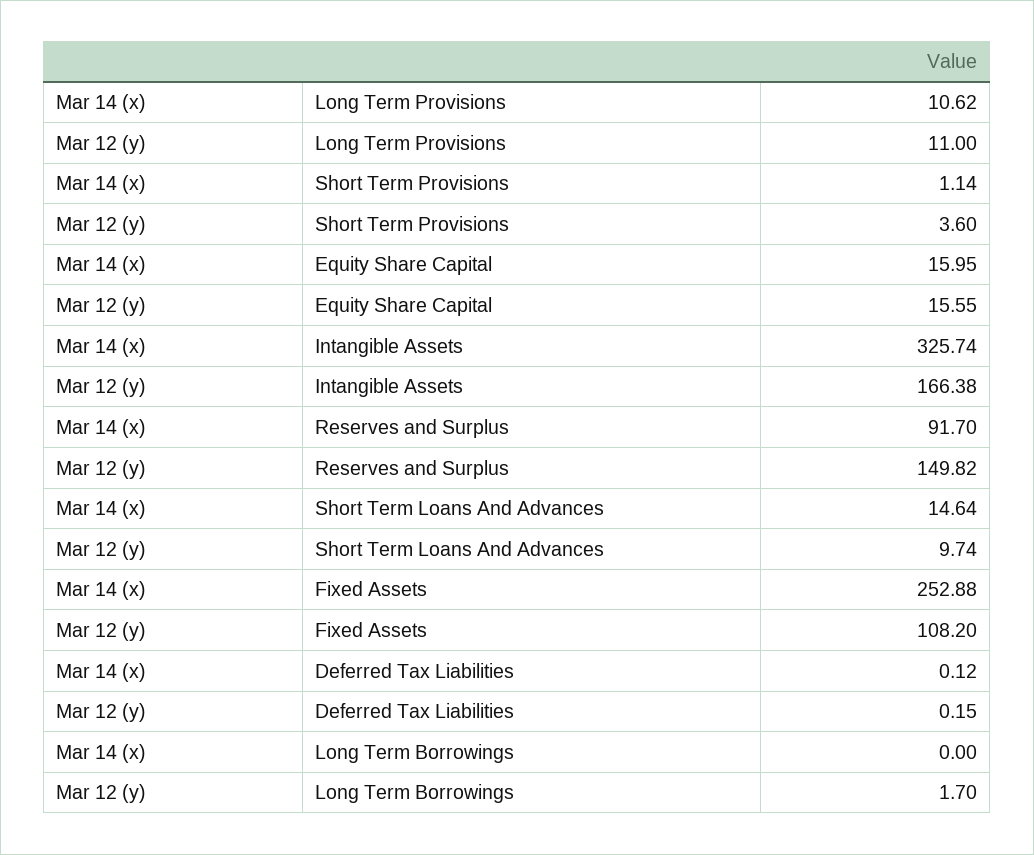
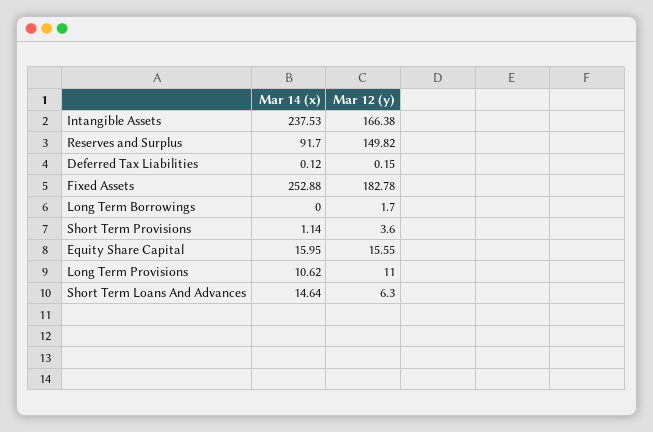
  {
    "Mar 14 (x)": {
      "Long Term Provisions": 10.62,
      "Short Term Provisions": 1.14,
      "Equity Share Capital": 15.95,
-     "Intangible Assets": 325.74,
+     "Intangible Assets": 237.53,
      "Reserves and Surplus": 91.7,
      "Short Term Loans And Advances": 14.64,
      "Fixed Assets": 252.88,
      "Deferred Tax Liabilities": 0.12,
      "Long Term Borrowings": 0
    },
    "Mar 12 (y)": {
      "Long Term Provisions": 11,
      "Short Term Provisions": 3.6,
      "Equity Share Capital": 15.55,
      "Intangible Assets": 166.38,
      "Reserves and Surplus": 149.82,
-     "Short Term Loans And Advances": 9.74,
+     "Short Term Loans And Advances": 6.3,
-     "Fixed Assets": 108.2,
+     "Fixed Assets": 182.78,
      "Deferred Tax Liabilities": 0.15,
      "Long Term Borrowings": 1.7
    }
  }

